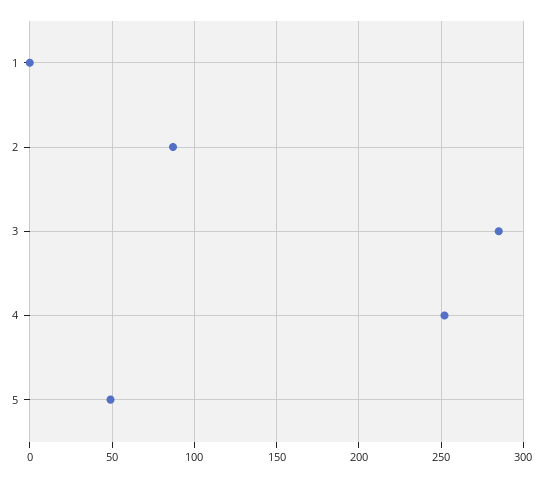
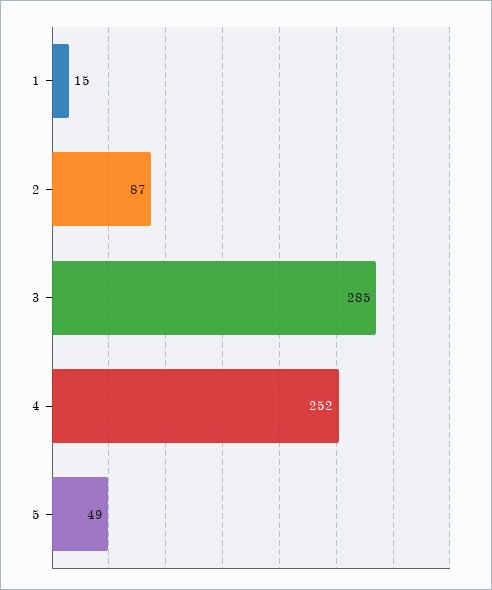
  {
-   "1": 0,
+   "1": 15,
    "2": 87,
    "3": 285,
    "4": 252,
    "5": 49
  }

